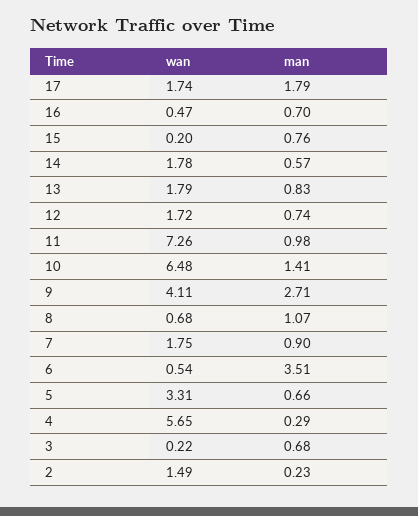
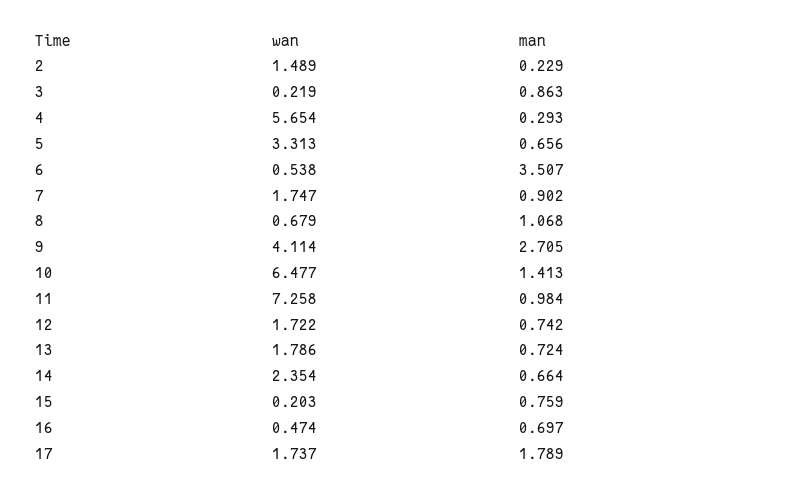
  {
    "wan": {
      "17": 1.737,
      "16": 0.474,
      "15": 0.203,
-     "14": 1.78,
+     "14": 2.354,
      "13": 1.786,
      "12": 1.722,
      "11": 7.258,
      "10": 6.477,
      "9": 4.114,
      "8": 0.679,
      "7": 1.747,
      "6": 0.538,
      "5": 3.313,
      "4": 5.654,
      "3": 0.219,
      "2": 1.489
    },
    "man": {
      "17": 1.789,
      "16": 0.697,
      "15": 0.759,
-     "14": 0.57,
+     "14": 0.664,
-     "13": 0.83,
+     "13": 0.724,
      "12": 0.742,
      "11": 0.984,
      "10": 1.413,
      "9": 2.705,
      "8": 1.068,
      "7": 0.902,
      "6": 3.507,
      "5": 0.656,
      "4": 0.293,
-     "3": 0.68,
+     "3": 0.863,
      "2": 0.229
    }
  }

